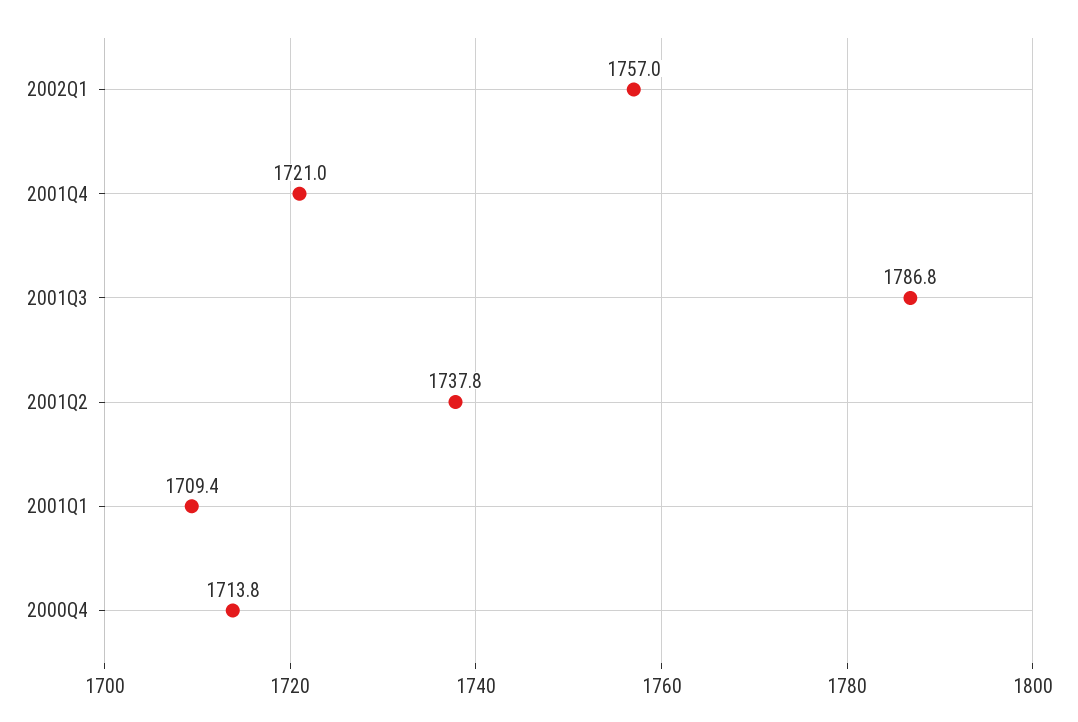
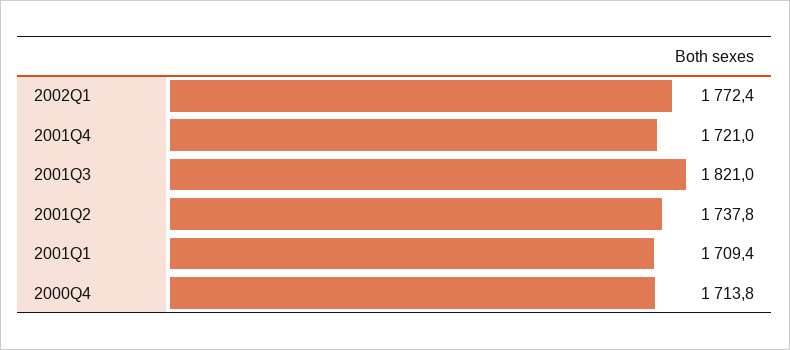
  {
-   "2002Q1": 1757,
+   "2002Q1": 1772.4,
    "2001Q4": 1721,
-   "2001Q3": 1786.8,
+   "2001Q3": 1821,
    "2001Q2": 1737.8,
    "2001Q1": 1709.4,
    "2000Q4": 1713.8
  }

